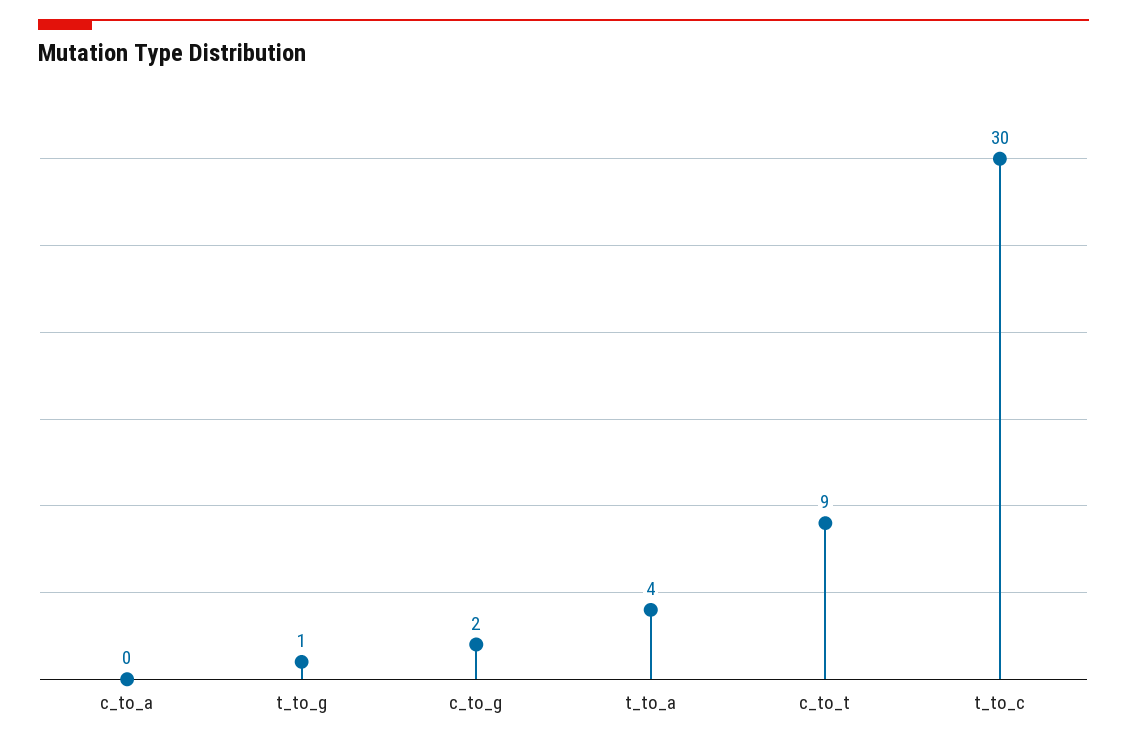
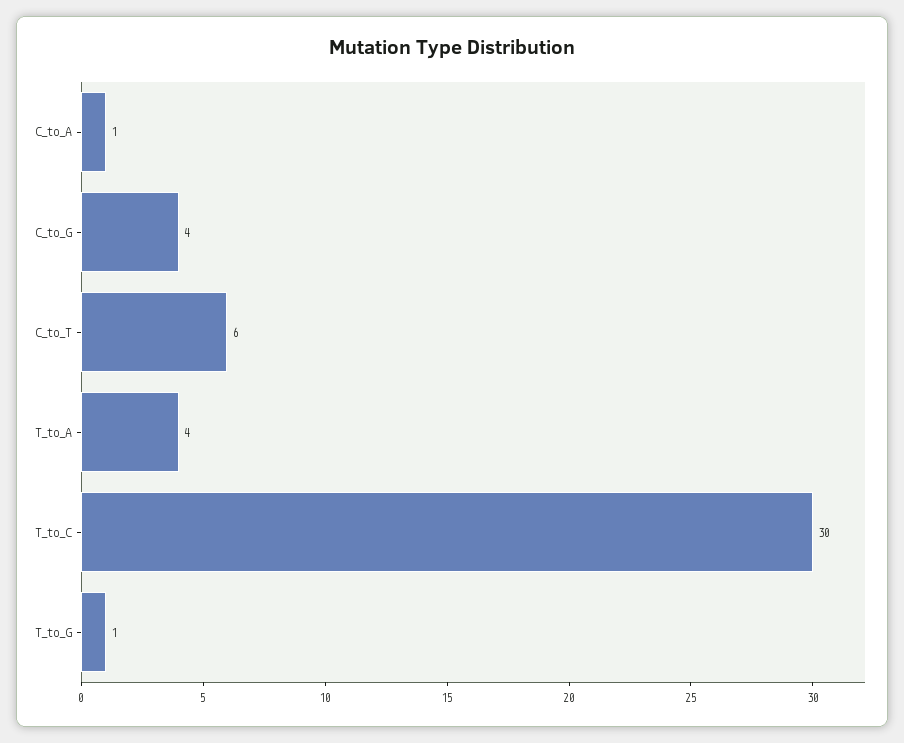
  {
-   "c_to_a": 0,
+   "c_to_a": 1,
    "t_to_g": 1,
-   "c_to_g": 2,
+   "c_to_g": 4,
    "t_to_a": 4,
-   "c_to_t": 9,
+   "c_to_t": 6,
    "t_to_c": 30
  }

